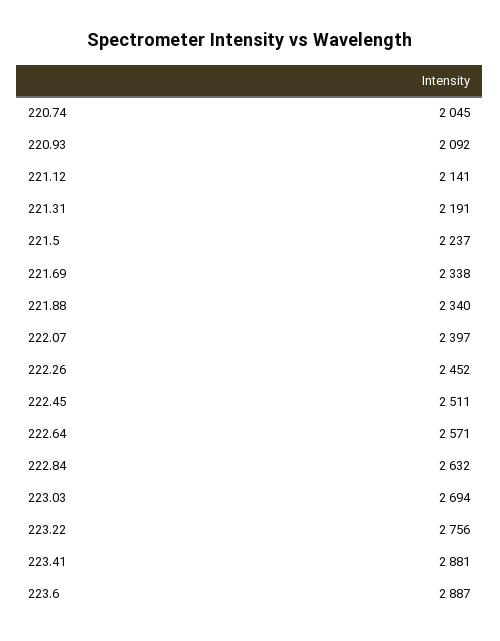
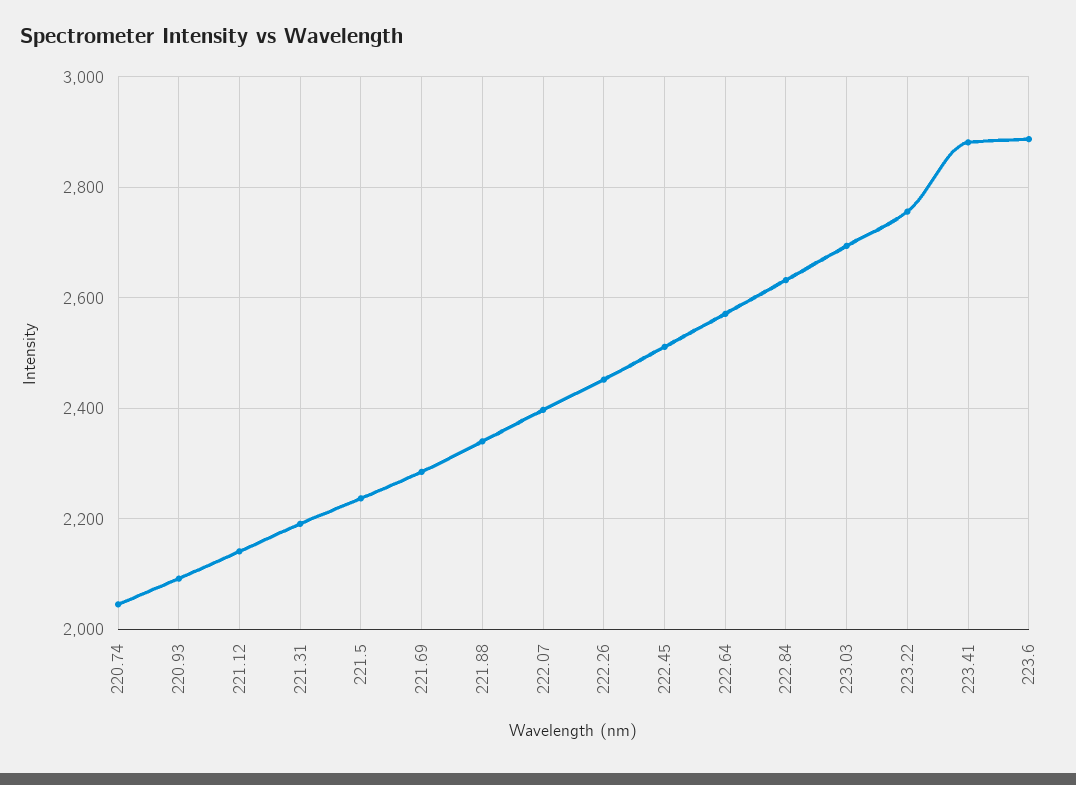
  {
    "220.74": 2045,
    "220.93": 2092,
    "221.12": 2141,
    "221.31": 2191,
    "221.5": 2237,
-   "221.69": 2338,
+   "221.69": 2280,
    "221.88": 2340,
    "222.07": 2397,
    "222.26": 2452,
    "222.45": 2511,
    "222.64": 2571,
    "222.84": 2632,
    "223.03": 2694,
    "223.22": 2756,
    "223.41": 2881,
    "223.6": 2887
  }

